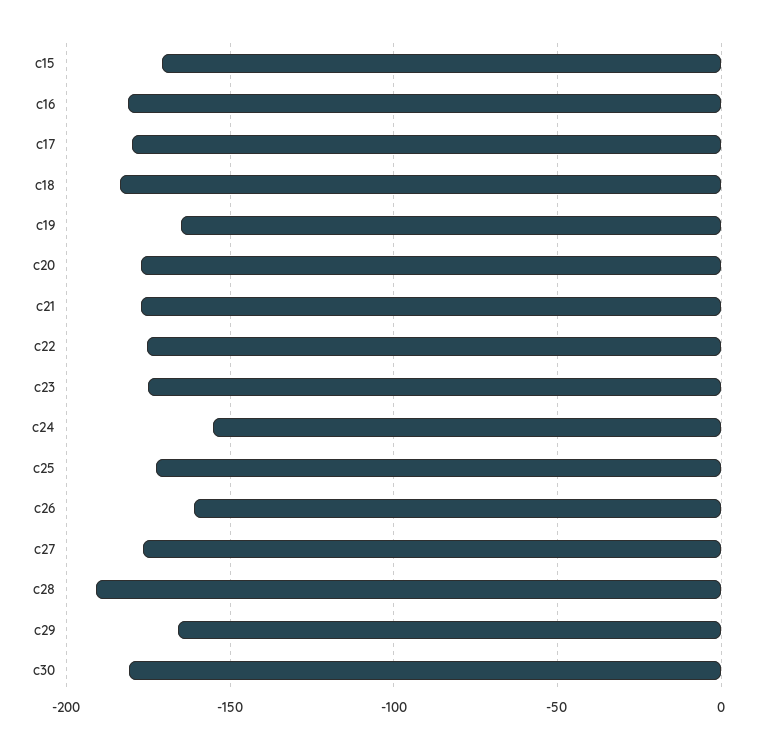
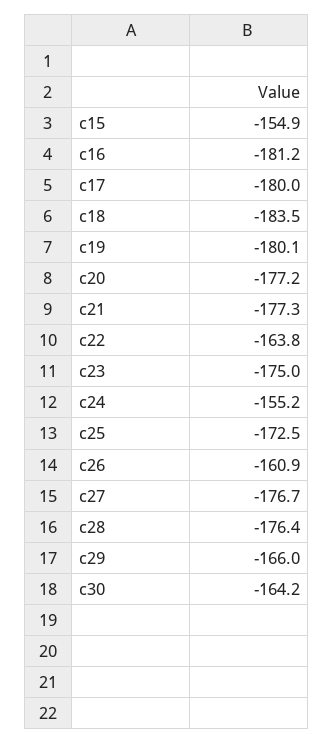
  {
-   "c15": -170,
+   "c15": -154.9,
    "c16": -181.2,
    "c17": -180,
    "c18": -183.5,
-   "c19": -165,
+   "c19": -180.1,
    "c20": -177.2,
    "c21": -177.3,
-   "c22": -175,
+   "c22": -163.8,
    "c23": -175,
    "c24": -155.2,
    "c25": -172.5,
    "c26": -160.9,
    "c27": -176.7,
-   "c28": -190,
+   "c28": -176.4,
    "c29": -166,
-   "c30": -180
+   "c30": -164.2
  }

